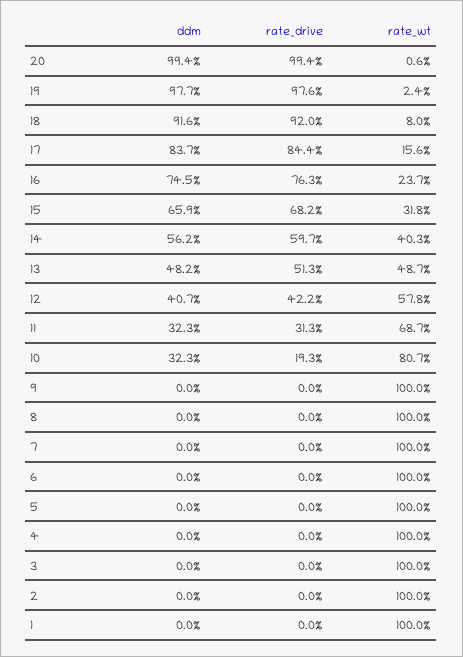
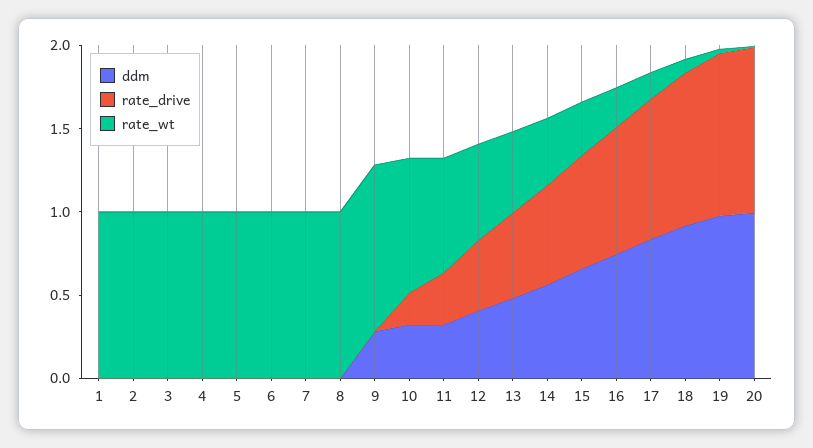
  {
    "ddm": {
      "20": 0.994,
      "19": 0.977,
      "18": 0.916,
      "17": 0.837,
      "16": 0.745,
      "15": 0.659,
      "14": 0.562,
      "13": 0.482,
      "12": 0.407,
      "11": 0.323,
      "10": 0.323,
-     "9": 0,
+     "9": 0.3,
      "8": 0,
      "7": 0,
      "6": 0,
      "5": 0,
      "4": 0,
      "3": 0,
      "2": 0,
      "1": 0
    },
    "rate_drive": {
      "20": 0.994,
      "19": 0.976,
      "18": 0.92,
      "17": 0.844,
      "16": 0.763,
      "15": 0.682,
      "14": 0.597,
      "13": 0.513,
      "12": 0.422,
      "11": 0.313,
      "10": 0.193,
      "9": 0,
      "8": 0,
      "7": 0,
      "6": 0,
      "5": 0,
      "4": 0,
      "3": 0,
      "2": 0,
      "1": 0
    },
    "rate_wt": {
      "20": 0.006,
      "19": 0.024,
      "18": 0.08,
      "17": 0.156,
      "16": 0.237,
      "15": 0.318,
      "14": 0.403,
      "13": 0.487,
      "12": 0.578,
      "11": 0.687,
      "10": 0.807,
      "9": 1,
      "8": 1,
      "7": 1,
      "6": 1,
      "5": 1,
      "4": 1,
      "3": 1,
      "2": 1,
      "1": 1
    }
  }

